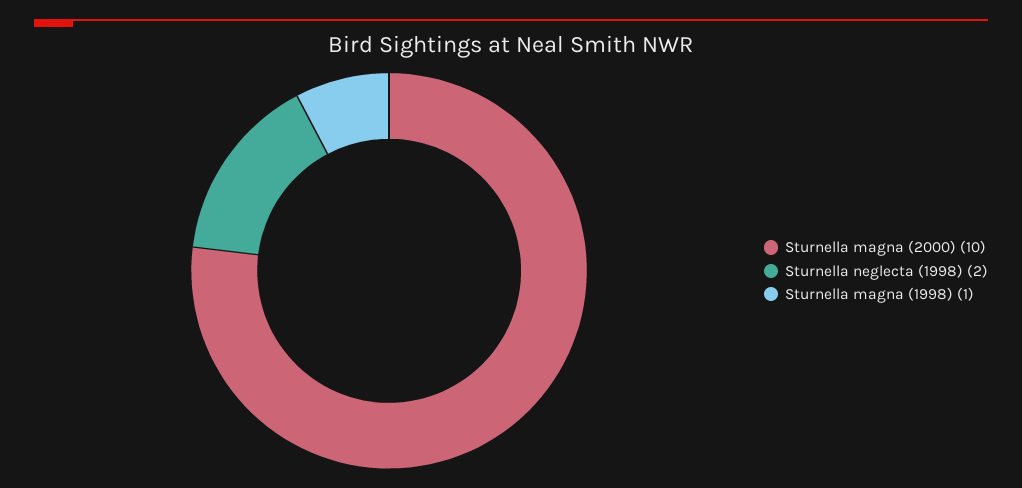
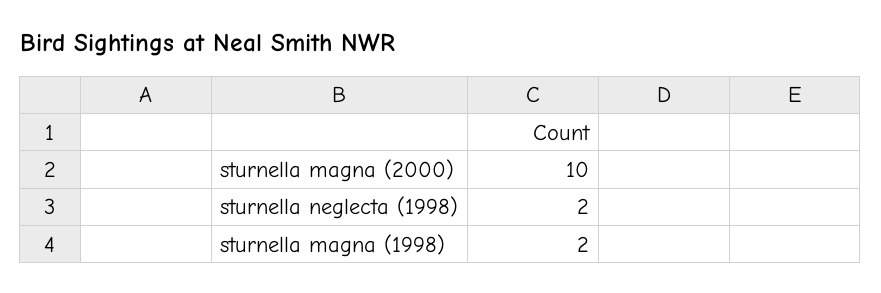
  {
    "Sturnella magna (2000)": 10,
    "Sturnella neglecta (1998)": 2,
-   "Sturnella magna (1998)": 1
+   "Sturnella magna (1998)": 2
  }

